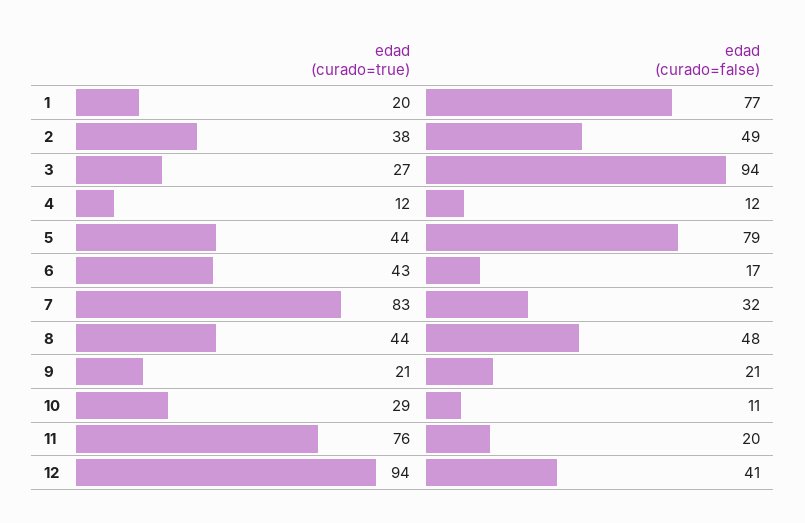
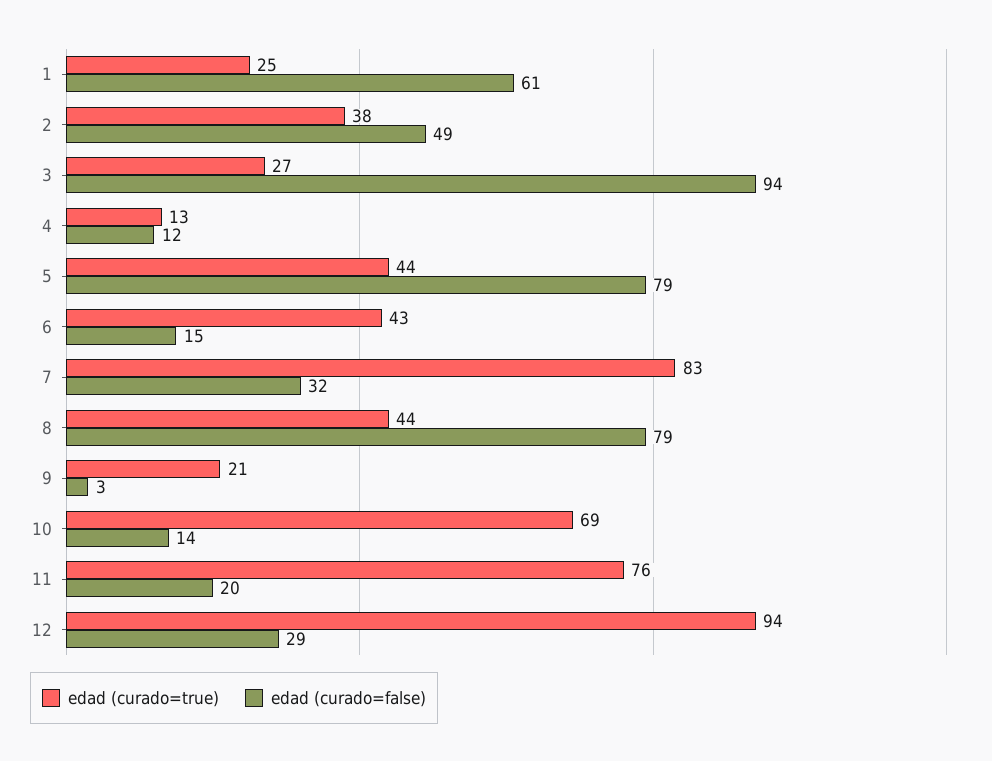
  {
    "edad (curado=true)": {
-     "1": 20,
+     "1": 25,
      "2": 38,
      "3": 27,
-     "4": 12,
+     "4": 13,
      "5": 44,
      "6": 43,
      "7": 83,
      "8": 44,
      "9": 21,
-     "10": 29,
+     "10": 69,
      "11": 76,
      "12": 94
    },
    "edad (curado=false)": {
-     "1": 77,
+     "1": 61,
      "2": 49,
      "3": 94,
      "4": 12,
      "5": 79,
-     "6": 17,
+     "6": 15,
      "7": 32,
-     "8": 48,
+     "8": 79,
-     "9": 21,
+     "9": 3,
-     "10": 11,
+     "10": 14,
      "11": 20,
-     "12": 41
+     "12": 29
    }
  }

